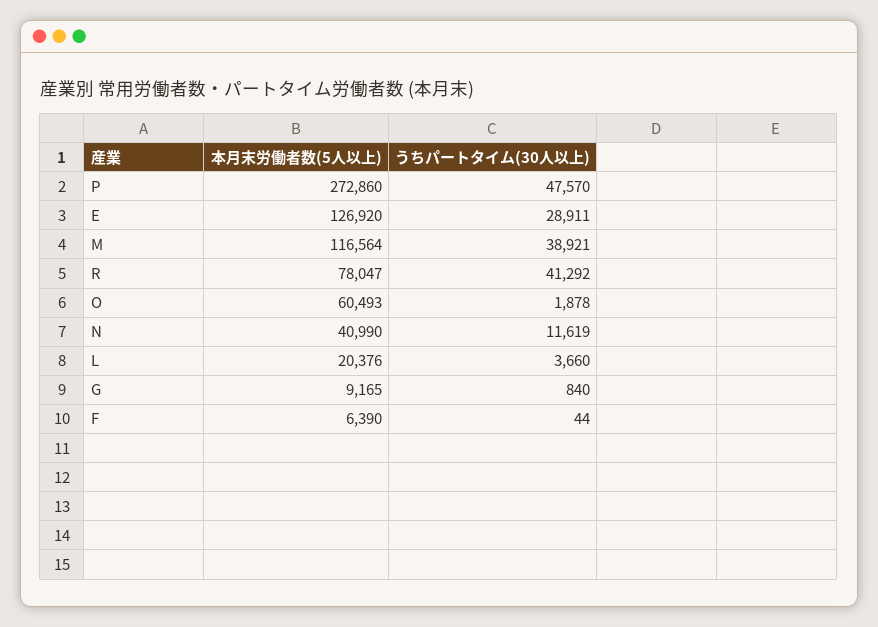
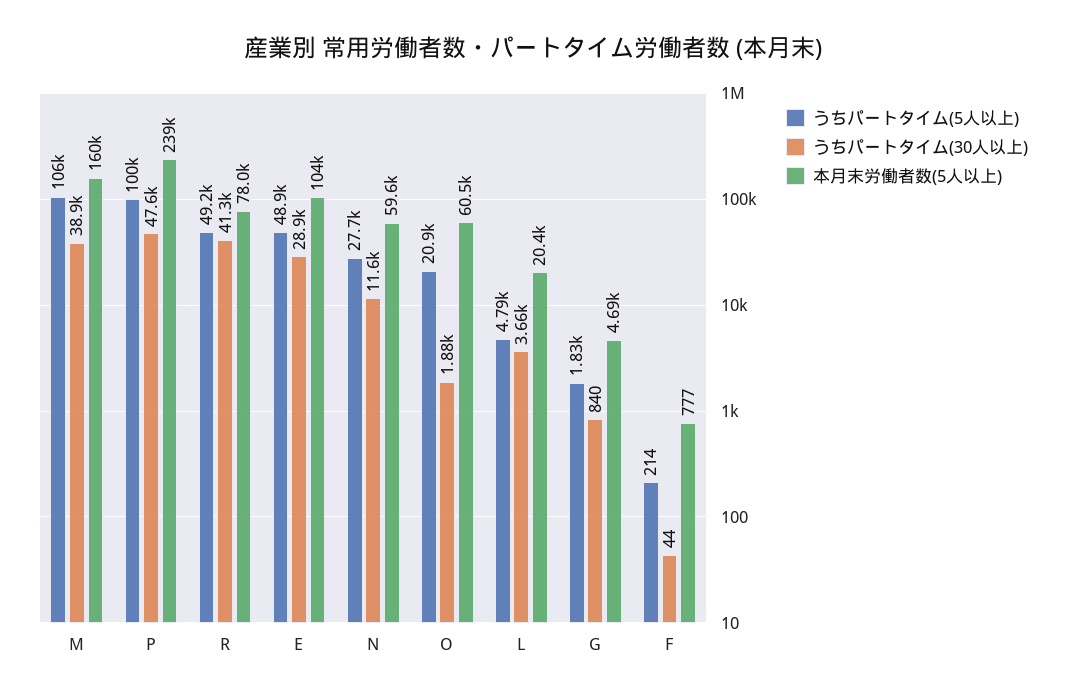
  {
    "本月末労働者数(5人以上)": {
-     "P": 272860,
+     "P": 239000,
-     "E": 126920,
+     "E": 104000,
-     "M": 116564,
+     "M": 160000,
      "R": 78047,
      "O": 60493,
-     "N": 40990,
+     "N": 59600,
      "L": 20376,
-     "G": 9165,
+     "G": 4690,
-     "F": 6390
+     "F": 777
    },
    "うちパートタイム(30人以上)": {
      "P": 47570,
      "E": 28911,
      "M": 38921,
      "R": 41292,
      "O": 1878,
      "N": 11619,
      "L": 3660,
      "G": 840,
      "F": 44
-   }
+   },
+   "うちパートタイム(5人以上)": {
+     "M": 106000,
+     "P": 100000,
+     "R": 49200,
+     "E": 48900,
+     "N": 27700,
+     "O": 20900,
+     "L": 4790,
+     "G": 1830,
+     "F": 214
+   }
  }

